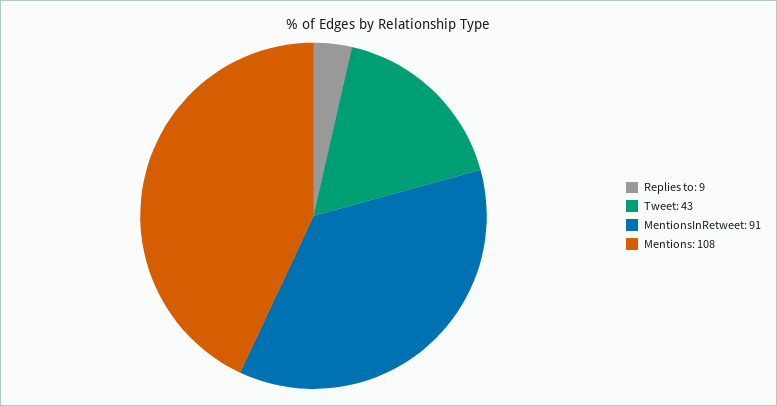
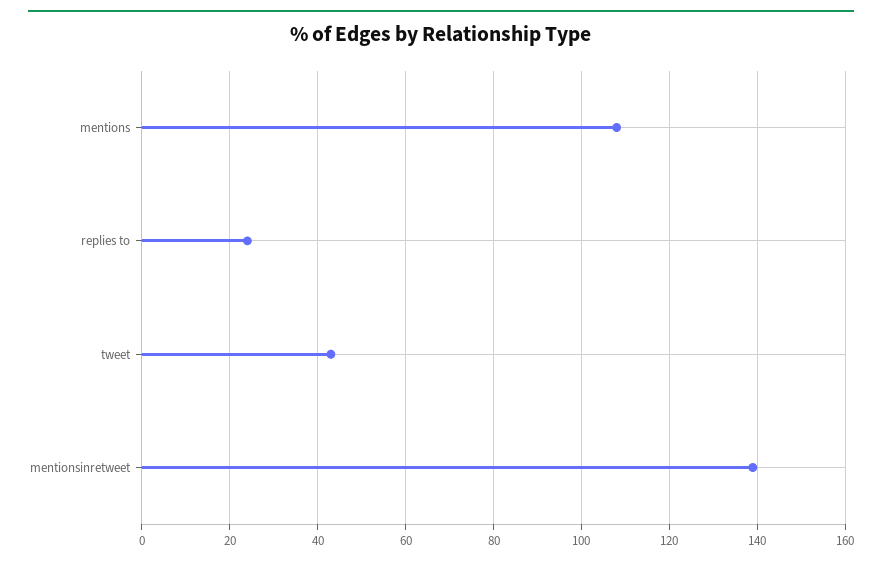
  {
-   "Replies to": 9,
+   "Replies to": 25,
    "Tweet": 43,
-   "MentionsInRetweet": 91,
+   "MentionsInRetweet": 140,
    "Mentions": 108
  }

